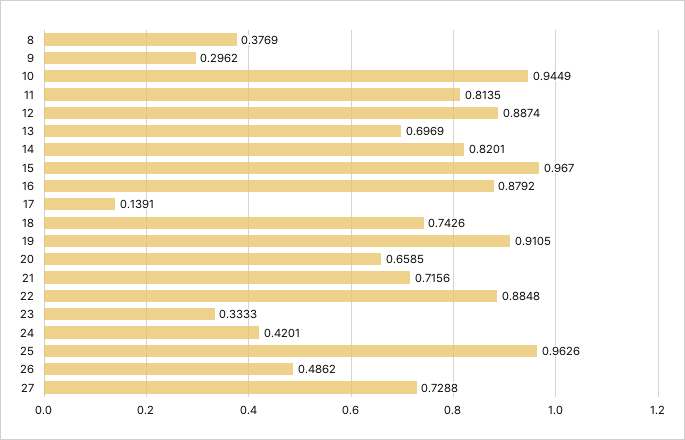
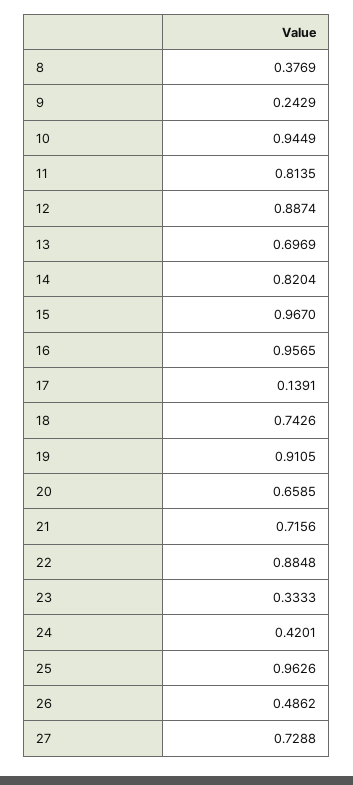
  {
    "8": 0.3769,
-   "9": 0.2962,
+   "9": 0.2429,
    "10": 0.9449,
    "11": 0.8135,
    "12": 0.8874,
    "13": 0.6969,
-   "14": 0.8201,
+   "14": 0.8204,
    "15": 0.967,
-   "16": 0.8792,
+   "16": 0.9565,
    "17": 0.1391,
    "18": 0.7426,
    "19": 0.9105,
    "20": 0.6585,
    "21": 0.7156,
    "22": 0.8848,
    "23": 0.3333,
    "24": 0.4201,
    "25": 0.9626,
    "26": 0.4862,
    "27": 0.7288
  }

